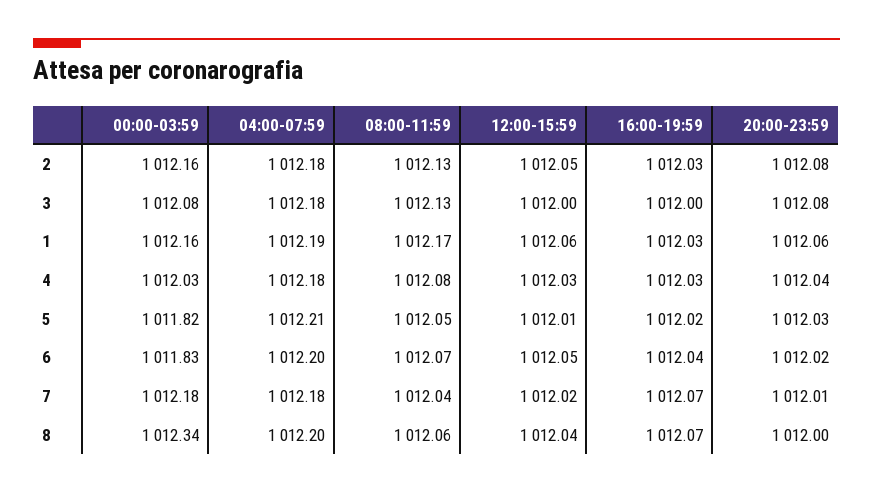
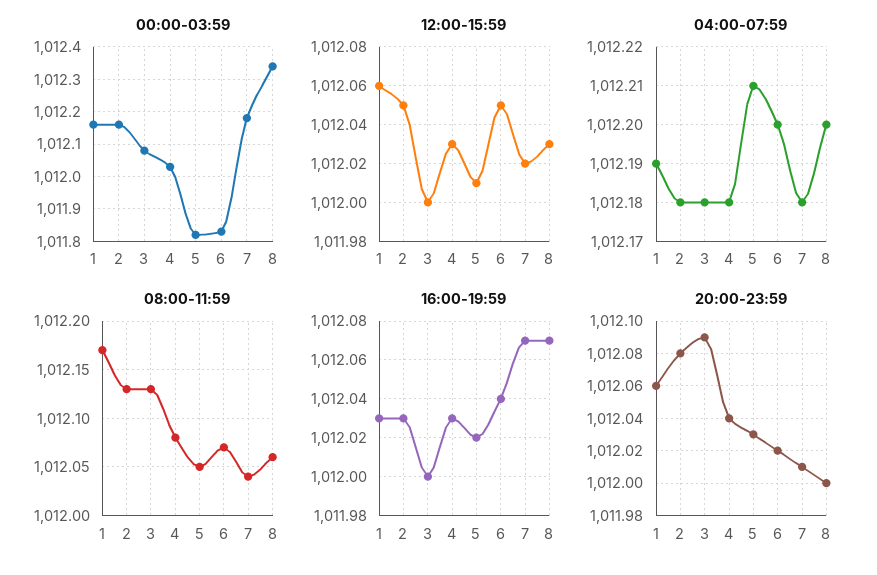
  {
    "00:00-03:59": {
      "2": 1012.16,
      "3": 1012.08,
      "1": 1012.16,
      "4": 1012.03,
      "5": 1011.82,
      "6": 1011.83,
      "7": 1012.18,
      "8": 1012.34
    },
    "04:00-07:59": {
      "2": 1012.18,
      "3": 1012.18,
      "1": 1012.19,
      "4": 1012.18,
      "5": 1012.21,
      "6": 1012.2,
      "7": 1012.18,
      "8": 1012.2
    },
    "08:00-11:59": {
      "2": 1012.13,
      "3": 1012.13,
      "1": 1012.17,
      "4": 1012.08,
      "5": 1012.05,
      "6": 1012.07,
      "7": 1012.04,
      "8": 1012.06
    },
    "12:00-15:59": {
      "2": 1012.05,
      "3": 1012,
      "1": 1012.06,
      "4": 1012.03,
      "5": 1012.01,
      "6": 1012.05,
      "7": 1012.02,
-     "8": 1012.04
+     "8": 1012.03
    },
    "16:00-19:59": {
      "2": 1012.03,
      "3": 1012,
      "1": 1012.03,
      "4": 1012.03,
      "5": 1012.02,
      "6": 1012.04,
      "7": 1012.07,
      "8": 1012.07
    },
    "20:00-23:59": {
      "2": 1012.08,
-     "3": 1012.08,
+     "3": 1012.09,
      "1": 1012.06,
      "4": 1012.04,
      "5": 1012.03,
      "6": 1012.02,
      "7": 1012.01,
      "8": 1012
    }
  }

